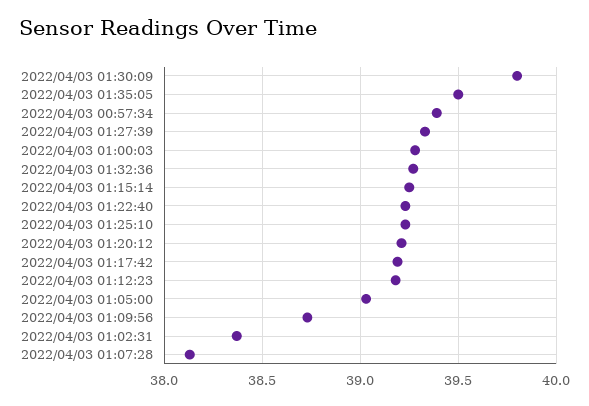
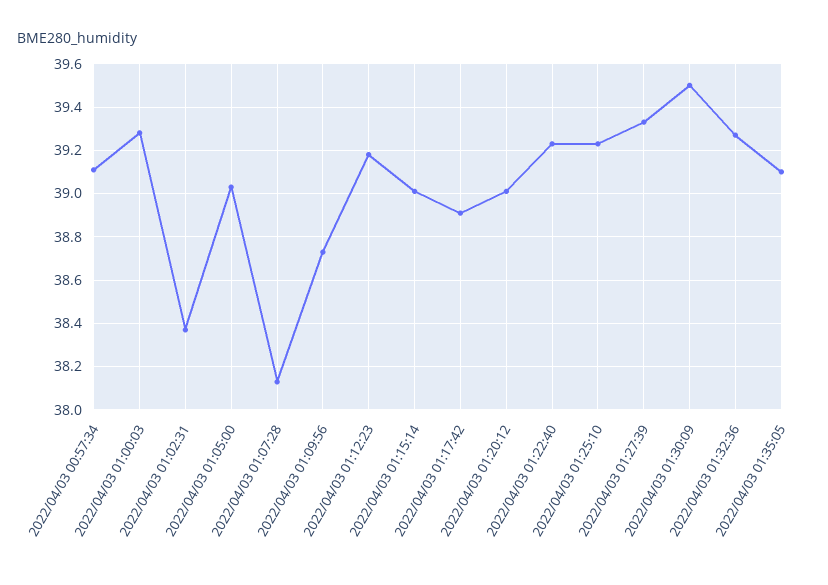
  {
-   "2022/04/03 01:30:09": 39.8,
+   "2022/04/03 01:30:09": 39.5,
-   "2022/04/03 01:35:05": 39.5,
+   "2022/04/03 01:35:05": 39.1,
-   "2022/04/03 00:57:34": 39.4,
+   "2022/04/03 00:57:34": 39.1,
    "2022/04/03 01:27:39": 39.35,
    "2022/04/03 01:00:03": 39.3,
    "2022/04/03 01:32:36": 39.25,
-   "2022/04/03 01:15:14": 39.25,
+   "2022/04/03 01:15:14": 39,
    "2022/04/03 01:22:40": 39.25,
    "2022/04/03 01:25:10": 39.25,
-   "2022/04/03 01:20:12": 39.2,
+   "2022/04/03 01:20:12": 39,
-   "2022/04/03 01:17:42": 39.2,
+   "2022/04/03 01:17:42": 38.9,
    "2022/04/03 01:12:23": 39.2,
    "2022/04/03 01:05:00": 39.05,
    "2022/04/03 01:09:56": 38.75,
    "2022/04/03 01:02:31": 38.35,
    "2022/04/03 01:07:28": 38.15
  }

